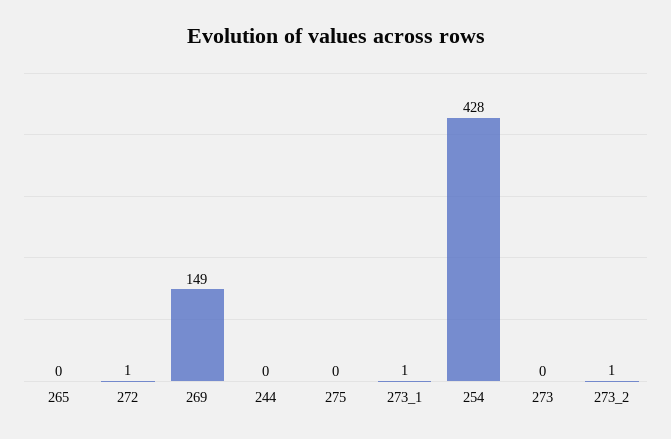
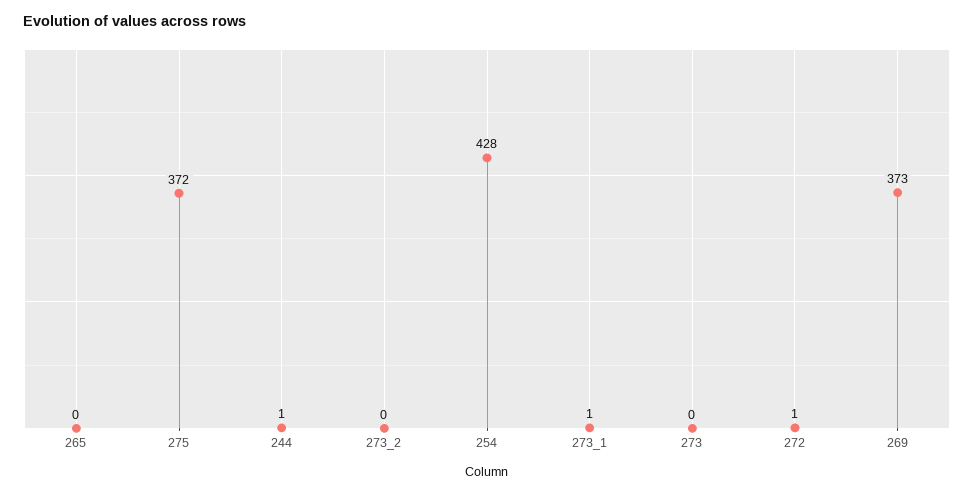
  {
    "265": 0,
    "272": 1,
-   "269": 149,
+   "269": 373,
-   "244": 0,
+   "244": 1,
-   "275": 0,
+   "275": 372,
    "273_1": 1,
    "254": 428,
    "273": 0,
-   "273_2": 1
+   "273_2": 0
  }

